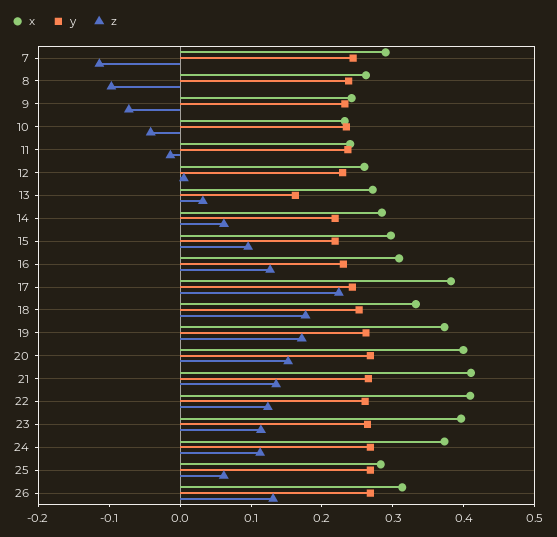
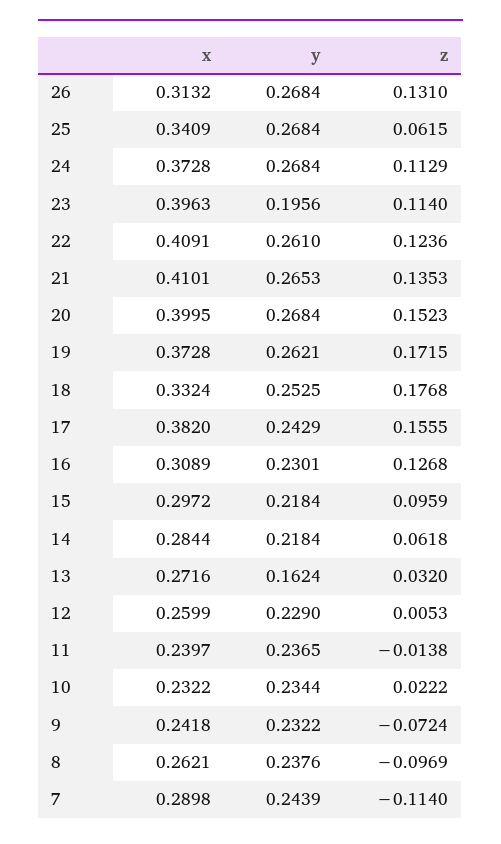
  {
    "x": {
      "7": 0.2898,
      "8": 0.2621,
      "9": 0.2418,
      "10": 0.2322,
      "11": 0.2397,
      "12": 0.2599,
      "13": 0.2716,
      "14": 0.2844,
      "15": 0.2972,
      "16": 0.3089,
      "17": 0.382,
      "18": 0.3324,
      "19": 0.3728,
      "20": 0.3995,
      "21": 0.4101,
      "22": 0.4091,
      "23": 0.3963,
      "24": 0.3728,
-     "25": 0.28,
+     "25": 0.3409,
      "26": 0.3132
    },
    "y": {
      "7": 0.2439,
      "8": 0.2376,
      "9": 0.2322,
      "10": 0.2344,
      "11": 0.2365,
      "12": 0.229,
      "13": 0.1624,
      "14": 0.2184,
      "15": 0.2184,
      "16": 0.2301,
      "17": 0.2429,
      "18": 0.2525,
      "19": 0.2621,
      "20": 0.2684,
      "21": 0.2653,
      "22": 0.261,
-     "23": 0.26,
+     "23": 0.1956,
      "24": 0.2684,
      "25": 0.2684,
      "26": 0.2684
    },
    "z": {
      "7": -0.114,
      "8": -0.0969,
      "9": -0.0724,
-     "10": -0.04,
+     "10": 0.0222,
      "11": -0.0138,
      "12": 0.0053,
      "13": 0.032,
      "14": 0.0618,
      "15": 0.0959,
      "16": 0.1268,
-     "17": 0.22,
+     "17": 0.1555,
      "18": 0.1768,
      "19": 0.1715,
      "20": 0.1523,
      "21": 0.1353,
      "22": 0.1236,
      "23": 0.114,
      "24": 0.1129,
      "25": 0.0615,
      "26": 0.131
    }
  }

